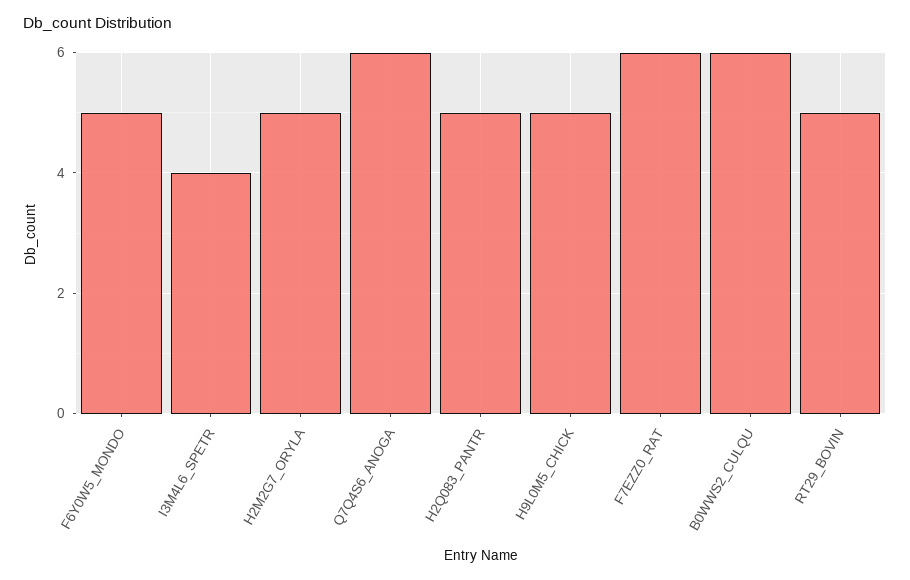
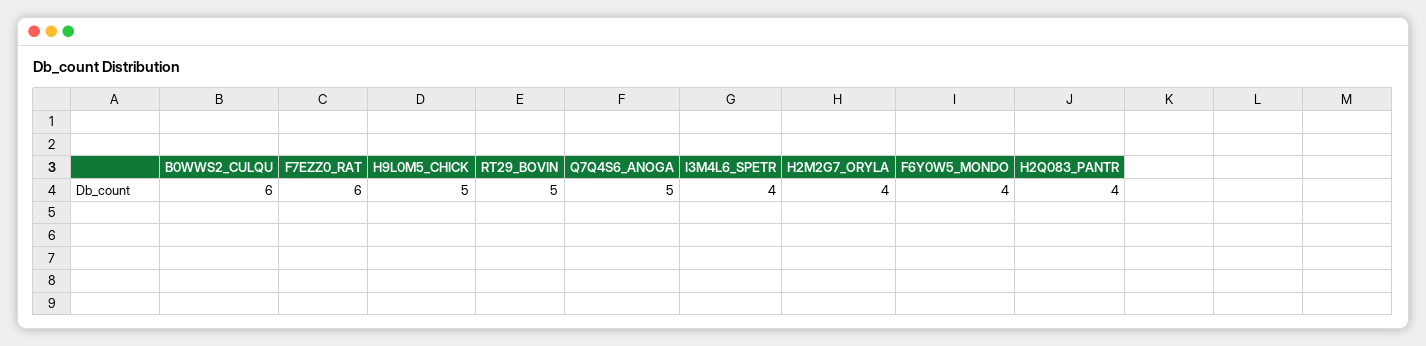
  {
-   "F6Y0W5_MONDO": 5,
+   "F6Y0W5_MONDO": 4,
    "I3M4L6_SPETR": 4,
-   "H2M2G7_ORYLA": 5,
+   "H2M2G7_ORYLA": 4,
-   "Q7Q4S6_ANOGA": 6,
+   "Q7Q4S6_ANOGA": 5,
-   "H2Q083_PANTR": 5,
+   "H2Q083_PANTR": 4,
    "H9L0M5_CHICK": 5,
    "F7EZZ0_RAT": 6,
    "B0WWS2_CULQU": 6,
    "RT29_BOVIN": 5
  }

